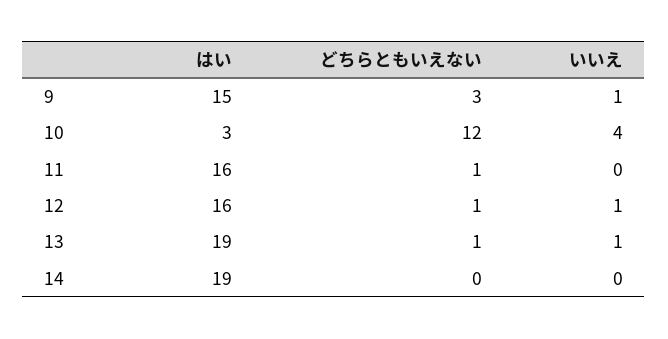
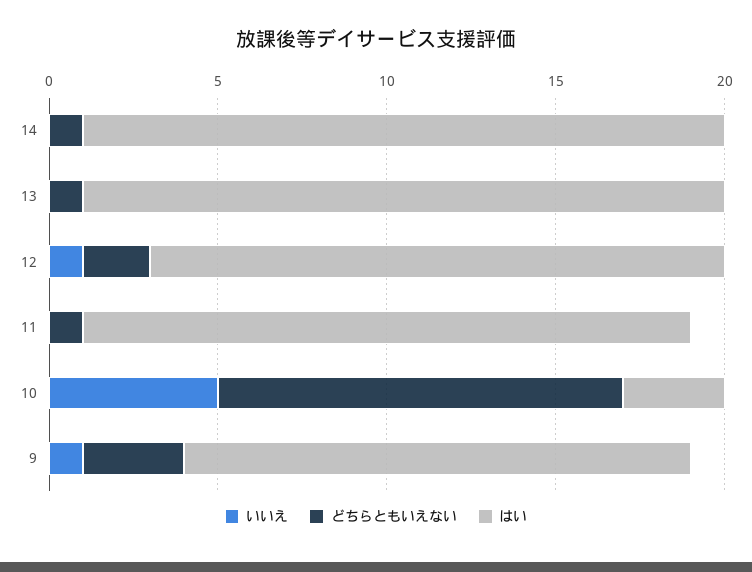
  {
    "はい": {
      "9": 15,
      "10": 3,
-     "11": 16,
+     "11": 18,
-     "12": 16,
+     "12": 17,
      "13": 19,
      "14": 19
    },
    "どちらともいえない": {
      "9": 3,
      "10": 12,
      "11": 1,
-     "12": 1,
+     "12": 2,
      "13": 1,
-     "14": 0
+     "14": 1
    },
    "いいえ": {
      "9": 1,
-     "10": 4,
+     "10": 5,
      "11": 0,
      "12": 1,
-     "13": 1,
+     "13": 0,
      "14": 0
    }
  }

